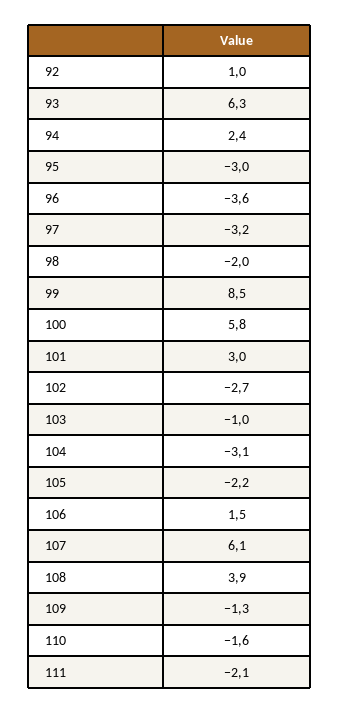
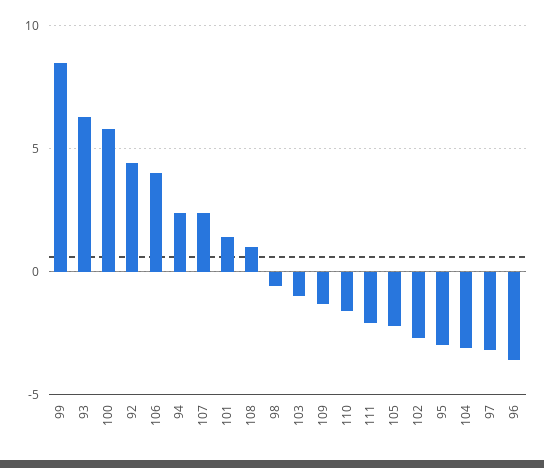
  {
-   "92": 1,
+   "92": 4.5,
    "93": 6.3,
    "94": 2.4,
    "95": -3,
    "96": -3.6,
    "97": -3.2,
-   "98": -2,
+   "98": -0.5,
    "99": 8.5,
    "100": 5.8,
-   "101": 3,
+   "101": 1.5,
    "102": -2.7,
    "103": -1,
    "104": -3.1,
    "105": -2.2,
-   "106": 1.5,
+   "106": 4,
-   "107": 6.1,
+   "107": 2.5,
-   "108": 3.9,
+   "108": 1,
    "109": -1.3,
    "110": -1.6,
    "111": -2.1
  }

